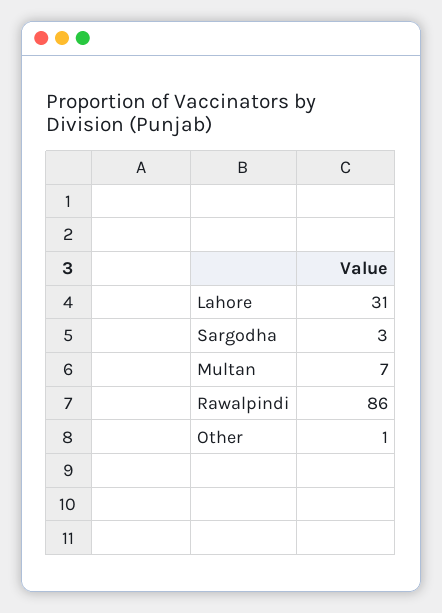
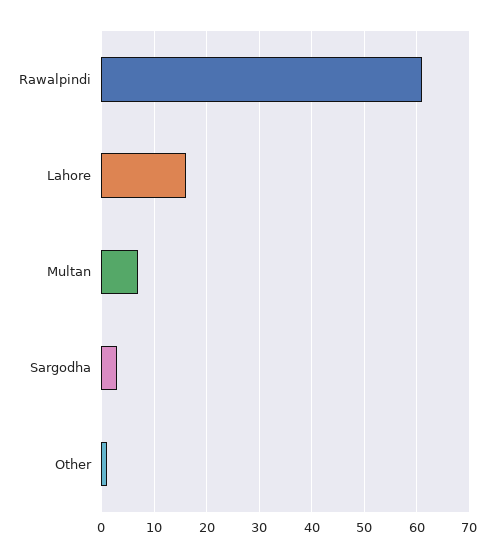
  {
-   "Lahore": 31,
+   "Lahore": 15,
    "Sargodha": 3,
    "Multan": 7,
-   "Rawalpindi": 86,
+   "Rawalpindi": 60,
    "Other": 1
  }

